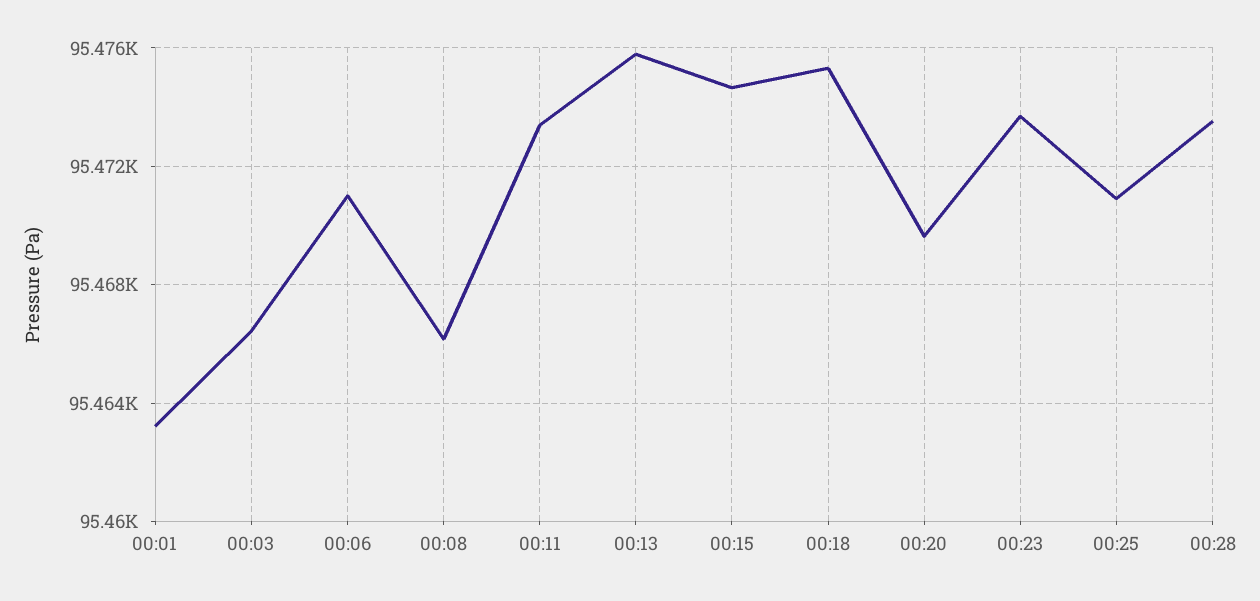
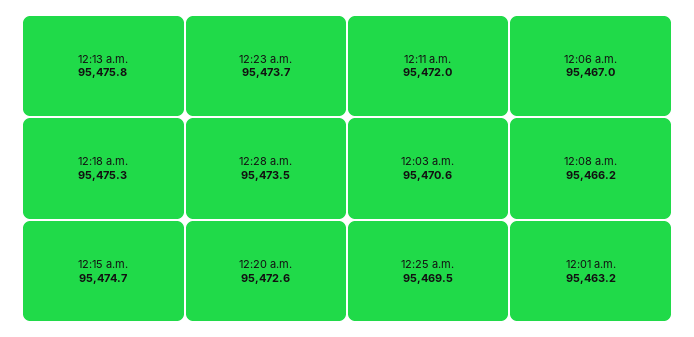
  {
    "00:01": 95463.2,
-   "00:03": 95466.5,
+   "00:03": 95470.6,
-   "00:06": 95471,
+   "00:06": 95467,
    "00:08": 95466.2,
-   "00:11": 95473.5,
+   "00:11": 95472,
    "00:13": 95475.8,
    "00:15": 95474.7,
    "00:18": 95475.3,
-   "00:20": 95469.5,
+   "00:20": 95472.6,
    "00:23": 95473.7,
-   "00:25": 95471,
+   "00:25": 95469.5,
    "00:28": 95473.5
  }

